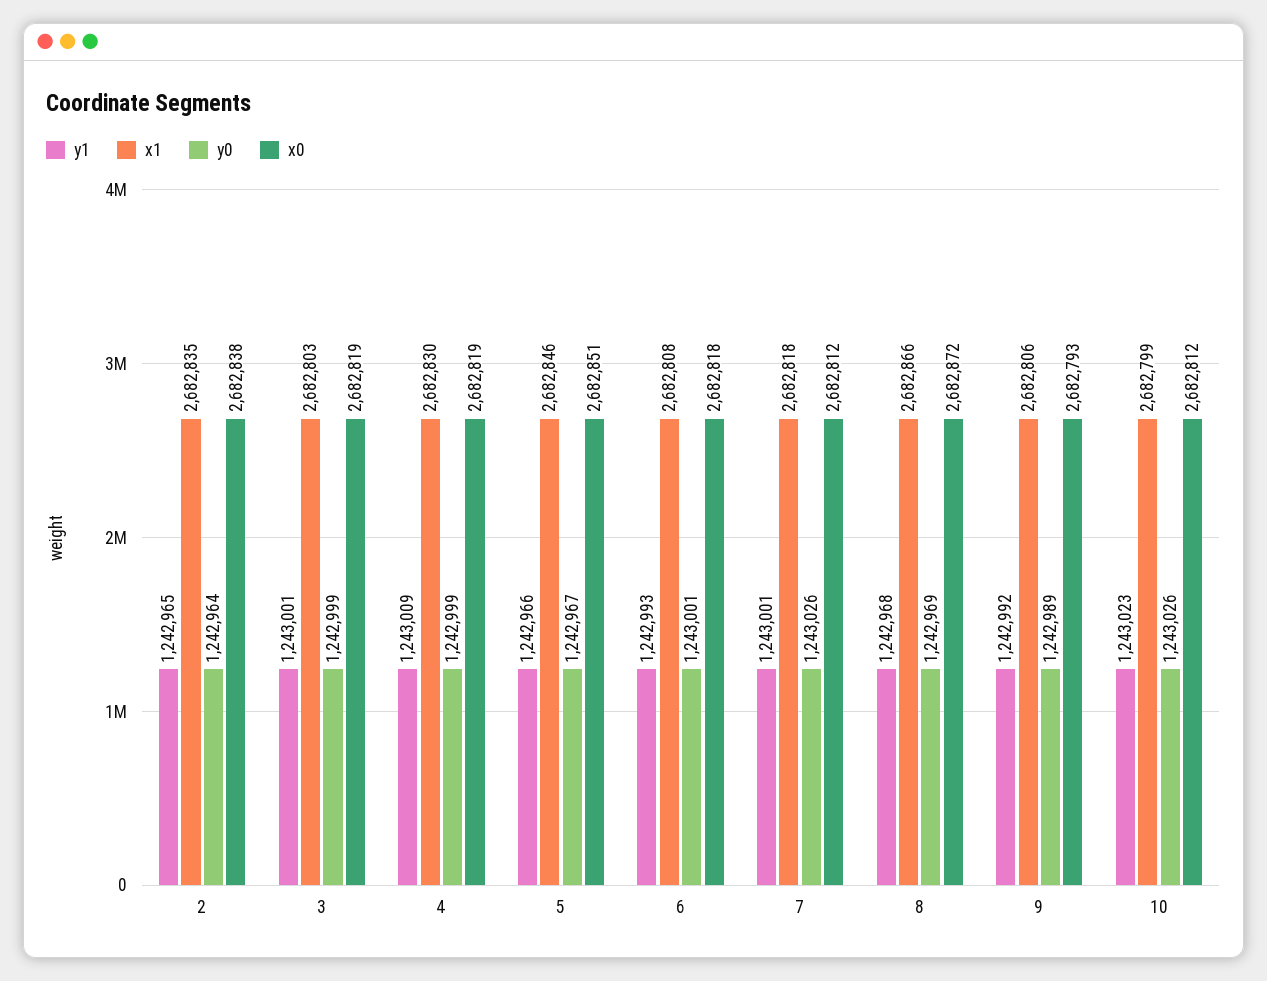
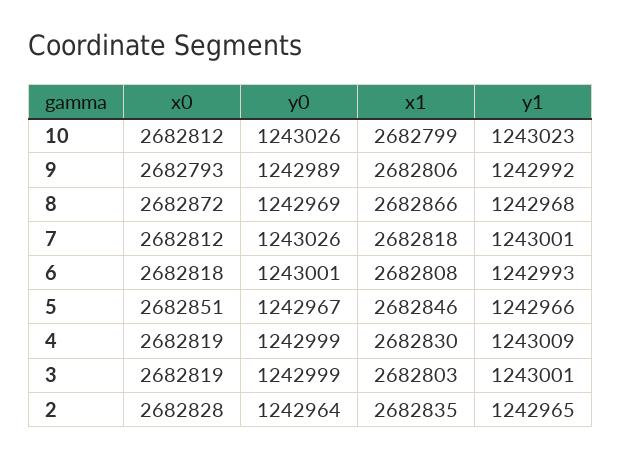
  {
    "y1": {
      "2": 1242965,
      "3": 1243001,
      "4": 1243009,
      "5": 1242966,
      "6": 1242993,
      "7": 1243001,
      "8": 1242968,
      "9": 1242992,
      "10": 1243023
    },
    "x1": {
      "2": 2682835,
      "3": 2682803,
      "4": 2682830,
      "5": 2682846,
      "6": 2682808,
      "7": 2682818,
      "8": 2682866,
      "9": 2682806,
      "10": 2682799
    },
    "y0": {
      "2": 1242964,
      "3": 1242999,
      "4": 1242999,
      "5": 1242967,
      "6": 1243001,
      "7": 1243026,
      "8": 1242969,
      "9": 1242989,
      "10": 1243026
    },
    "x0": {
-     "2": 2682838,
+     "2": 2682828,
      "3": 2682819,
      "4": 2682819,
      "5": 2682851,
      "6": 2682818,
      "7": 2682812,
      "8": 2682872,
      "9": 2682793,
      "10": 2682812
    }
  }

